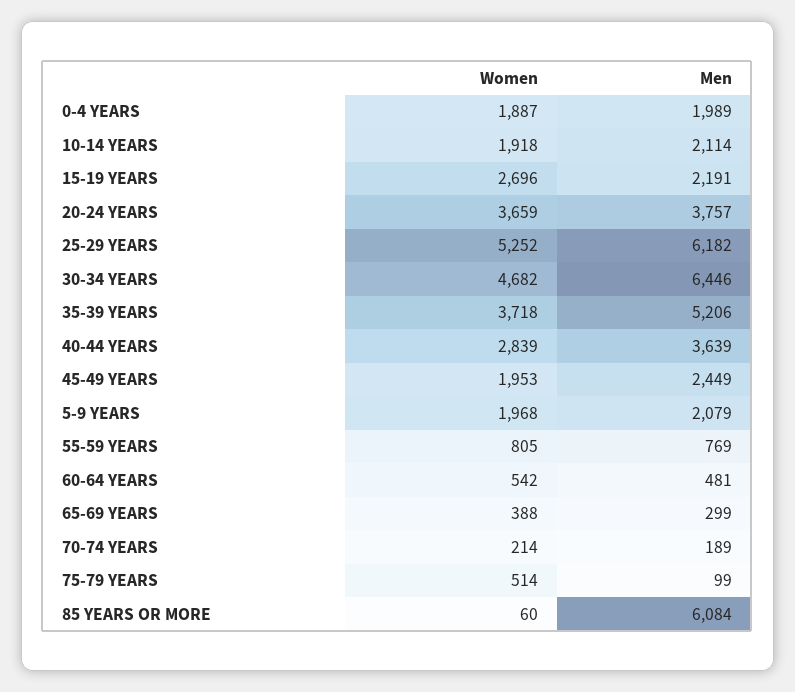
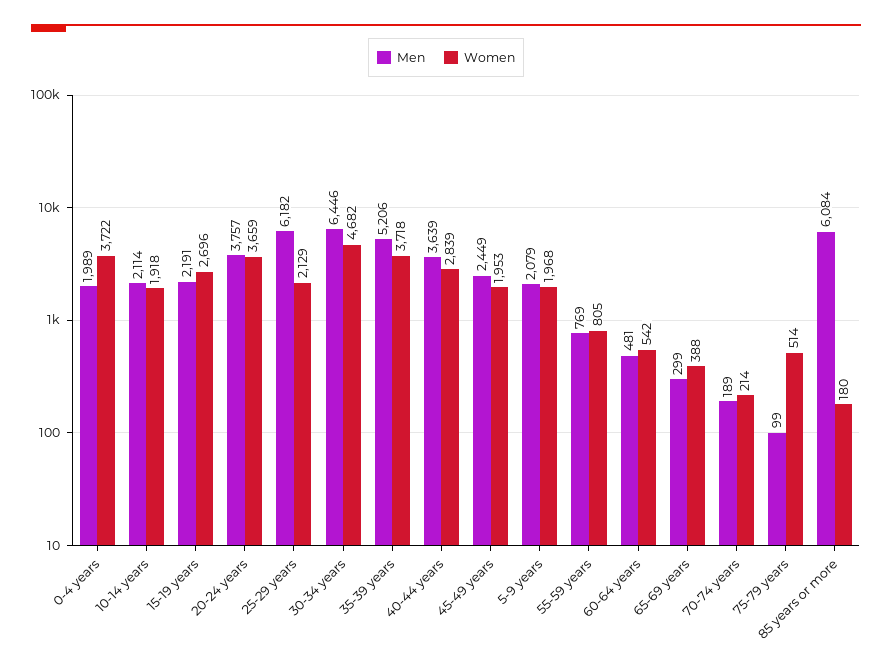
  {
    "Women": {
-     "0-4 YEARS": 1887,
+     "0-4 YEARS": 3722,
      "10-14 YEARS": 1918,
      "15-19 YEARS": 2696,
      "20-24 YEARS": 3659,
-     "25-29 YEARS": 5252,
+     "25-29 YEARS": 2129,
      "30-34 YEARS": 4682,
      "35-39 YEARS": 3718,
      "40-44 YEARS": 2839,
      "45-49 YEARS": 1953,
      "5-9 YEARS": 1968,
      "55-59 YEARS": 805,
      "60-64 YEARS": 542,
      "65-69 YEARS": 388,
      "70-74 YEARS": 214,
      "75-79 YEARS": 514,
-     "85 YEARS OR MORE": 60
+     "85 YEARS OR MORE": 180
    },
    "Men": {
      "0-4 YEARS": 1989,
      "10-14 YEARS": 2114,
      "15-19 YEARS": 2191,
      "20-24 YEARS": 3757,
      "25-29 YEARS": 6182,
      "30-34 YEARS": 6446,
      "35-39 YEARS": 5206,
      "40-44 YEARS": 3639,
      "45-49 YEARS": 2449,
      "5-9 YEARS": 2079,
      "55-59 YEARS": 769,
      "60-64 YEARS": 481,
      "65-69 YEARS": 299,
      "70-74 YEARS": 189,
      "75-79 YEARS": 99,
      "85 YEARS OR MORE": 6084
    }
  }

